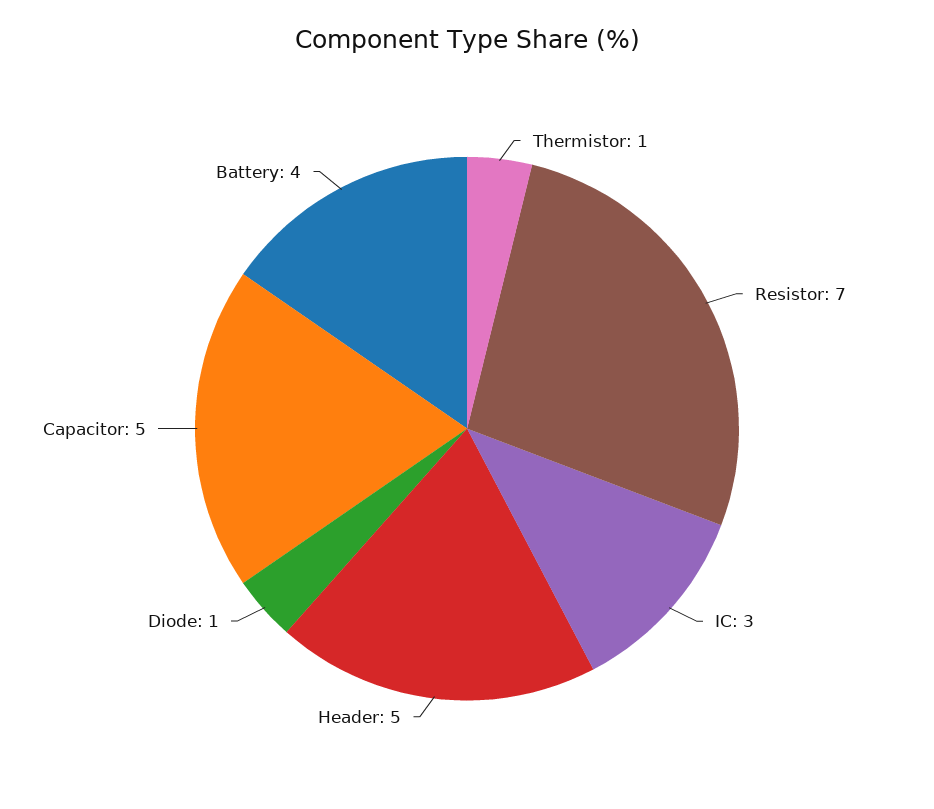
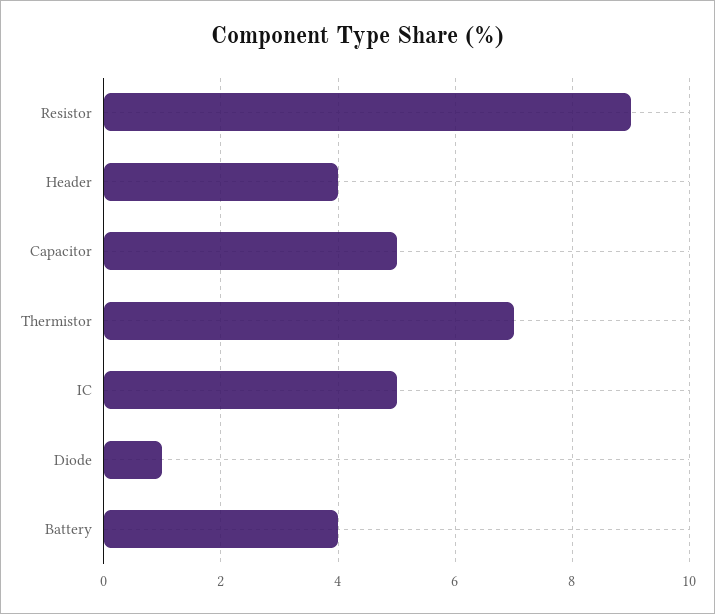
  {
-   "Thermistor": 1,
+   "Thermistor": 7,
-   "Resistor": 7,
+   "Resistor": 9,
-   "IC": 3,
+   "IC": 5,
-   "Header": 5,
+   "Header": 4,
    "Diode": 1,
    "Capacitor": 5,
    "Battery": 4
  }

